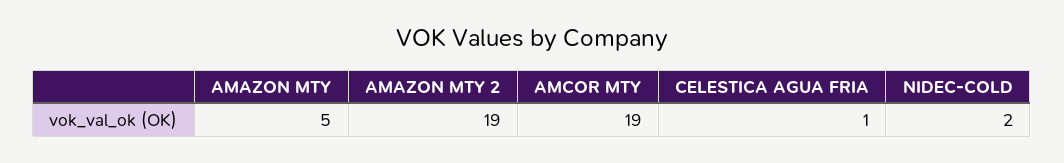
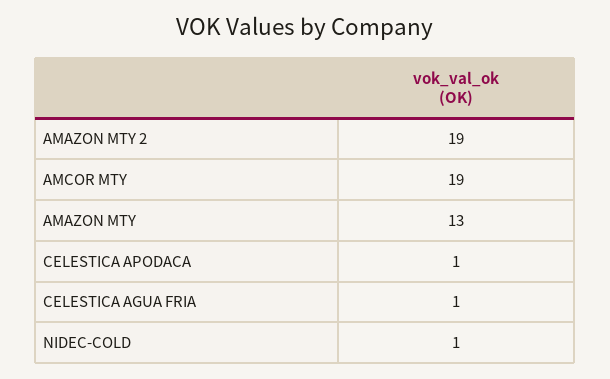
  {
-   "AMAZON MTY": 5,
+   "AMAZON MTY": 13,
    "AMAZON MTY 2": 19,
    "AMCOR MTY": 19,
    "CELESTICA AGUA FRIA": 1,
-   "NIDEC-COLD": 2
+   "NIDEC-COLD": 1,
+   "CELESTICA APODACA": 1
  }

